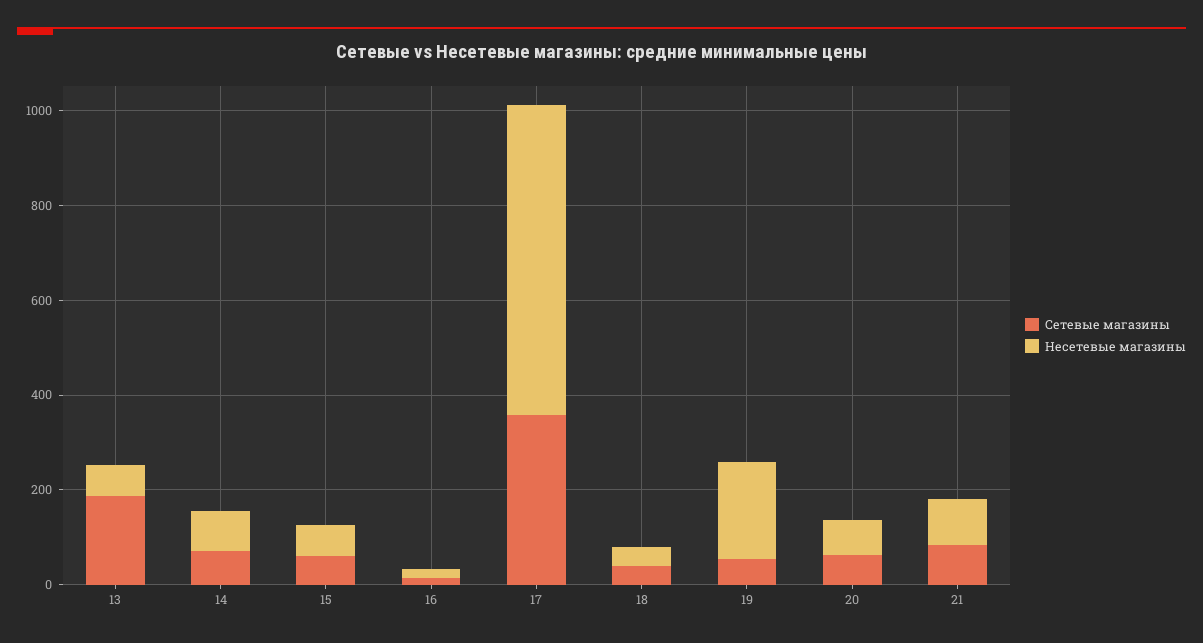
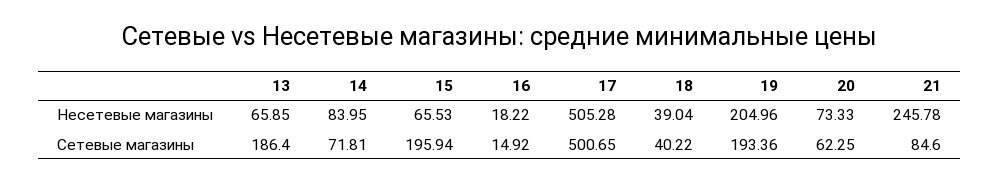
  {
    "Сетевые магазины": {
      "13": 186.4,
      "14": 71.81,
-     "15": 50,
+     "15": 195.94,
      "16": 14.92,
-     "17": 350,
+     "17": 500.65,
      "18": 40.22,
-     "19": 50,
+     "19": 193.36,
      "20": 62.25,
      "21": 84.6
    },
    "Несетевые магазины": {
      "13": 65.85,
      "14": 83.95,
      "15": 65.53,
      "16": 18.22,
-     "17": 650,
+     "17": 505.28,
      "18": 39.04,
      "19": 204.96,
      "20": 73.33,
-     "21": 100
+     "21": 245.78
    }
  }

